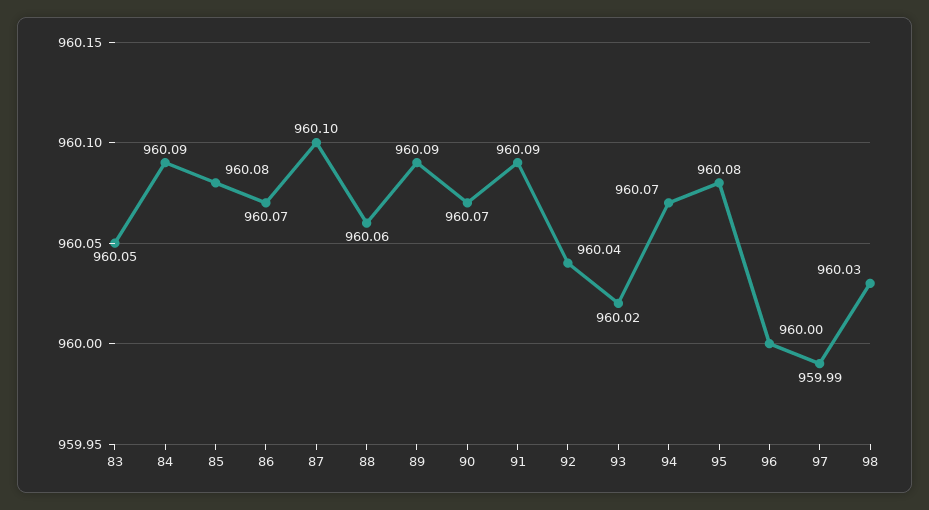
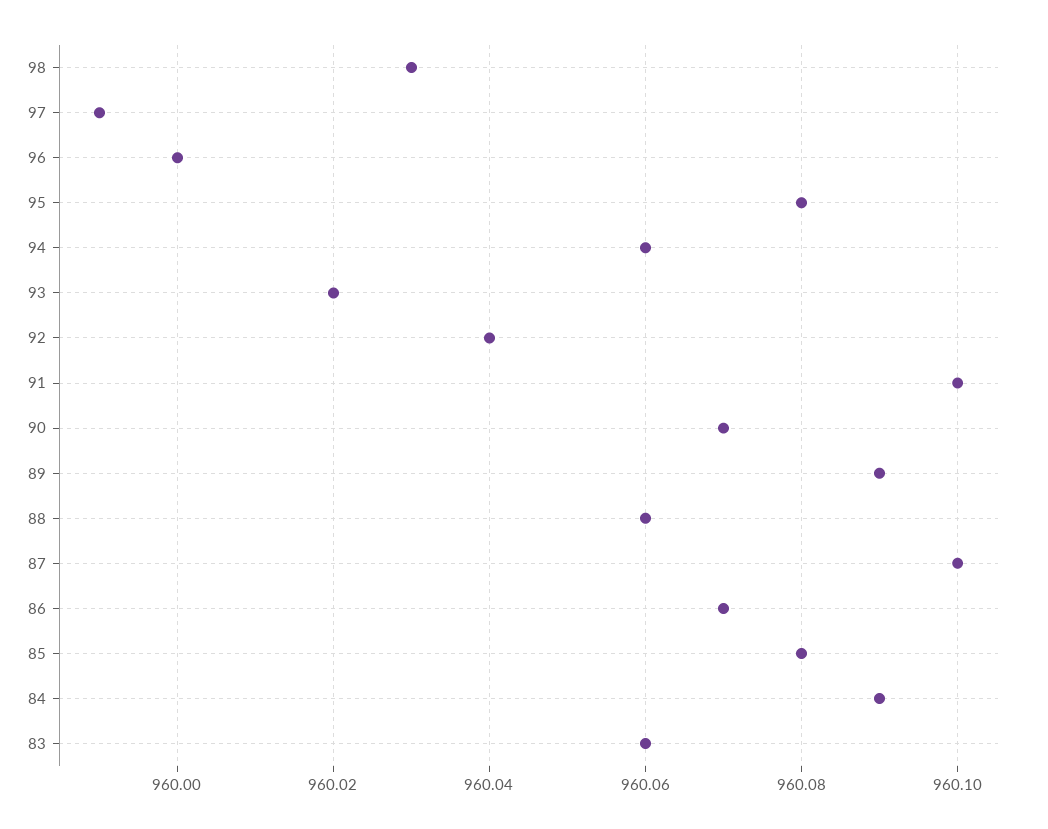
  {
-   "83": 960.05,
+   "83": 960.06,
    "84": 960.09,
    "85": 960.08,
    "86": 960.07,
    "87": 960.1,
    "88": 960.06,
    "89": 960.09,
    "90": 960.07,
-   "91": 960.09,
+   "91": 960.1,
    "92": 960.04,
    "93": 960.02,
-   "94": 960.07,
+   "94": 960.06,
    "95": 960.08,
    "96": 960,
    "97": 959.99,
    "98": 960.03
  }

